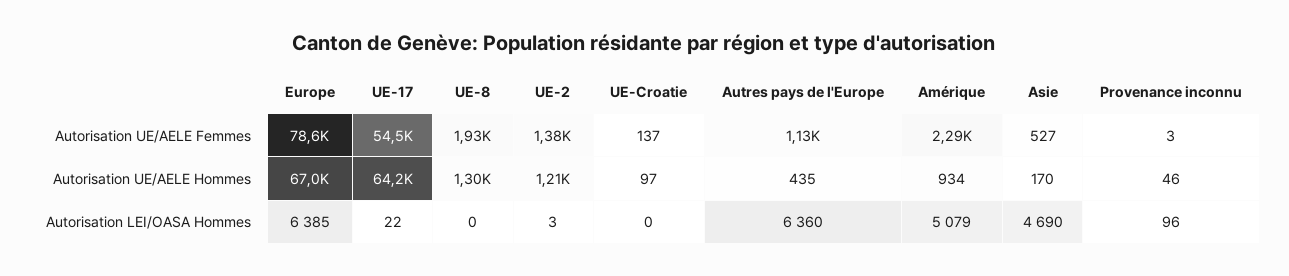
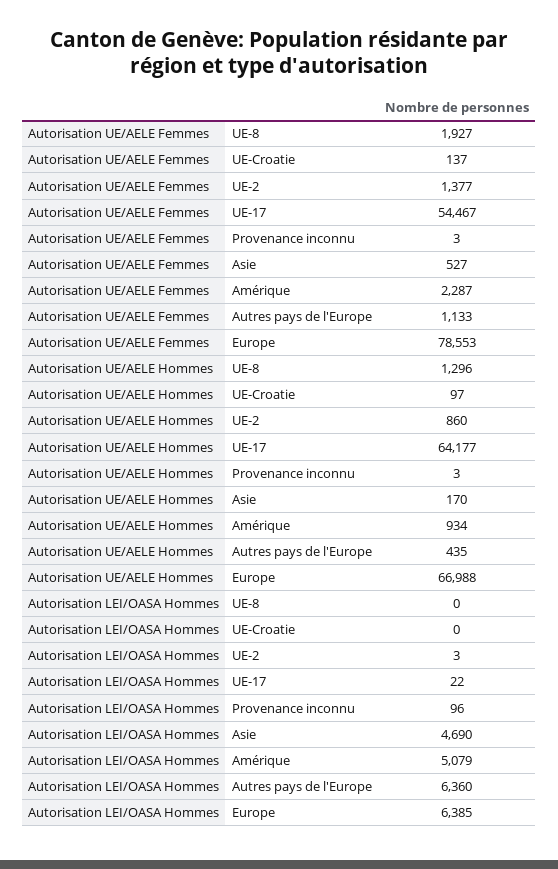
  {
    "Europe": {
      "Autorisation UE/AELE Femmes": 78553,
      "Autorisation UE/AELE Hommes": 66988,
      "Autorisation LEI/OASA Hommes": 6385
    },
    "UE-17": {
      "Autorisation UE/AELE Femmes": 54467,
      "Autorisation UE/AELE Hommes": 64177,
      "Autorisation LEI/OASA Hommes": 22
    },
    "UE-8": {
      "Autorisation UE/AELE Femmes": 1927,
      "Autorisation UE/AELE Hommes": 1296,
      "Autorisation LEI/OASA Hommes": 0
    },
    "UE-2": {
      "Autorisation UE/AELE Femmes": 1377,
-     "Autorisation UE/AELE Hommes": 1210,
+     "Autorisation UE/AELE Hommes": 860,
      "Autorisation LEI/OASA Hommes": 3
    },
    "UE-Croatie": {
      "Autorisation UE/AELE Femmes": 137,
      "Autorisation UE/AELE Hommes": 97,
      "Autorisation LEI/OASA Hommes": 0
    },
    "Autres pays de l'Europe": {
      "Autorisation UE/AELE Femmes": 1133,
      "Autorisation UE/AELE Hommes": 435,
      "Autorisation LEI/OASA Hommes": 6360
    },
    "Amérique": {
      "Autorisation UE/AELE Femmes": 2287,
      "Autorisation UE/AELE Hommes": 934,
      "Autorisation LEI/OASA Hommes": 5079
    },
    "Asie": {
      "Autorisation UE/AELE Femmes": 527,
      "Autorisation UE/AELE Hommes": 170,
      "Autorisation LEI/OASA Hommes": 4690
    },
    "Provenance inconnu": {
      "Autorisation UE/AELE Femmes": 3,
-     "Autorisation UE/AELE Hommes": 46,
+     "Autorisation UE/AELE Hommes": 3,
      "Autorisation LEI/OASA Hommes": 96
    }
  }

